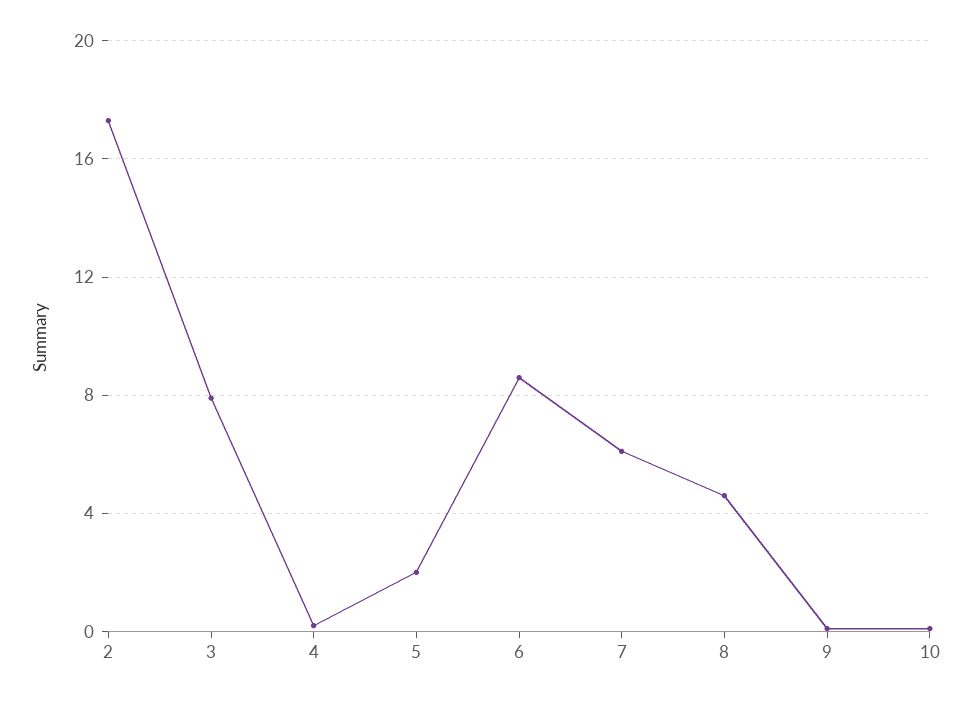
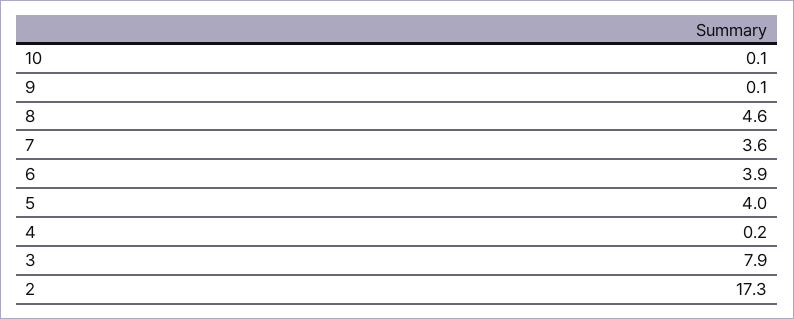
  {
    "2": 17.3,
    "3": 7.9,
    "4": 0.2,
-   "5": 2,
+   "5": 4,
-   "6": 8.5,
+   "6": 3.9,
-   "7": 6,
+   "7": 3.6,
    "8": 4.6,
    "9": 0.1,
    "10": 0.1
  }

